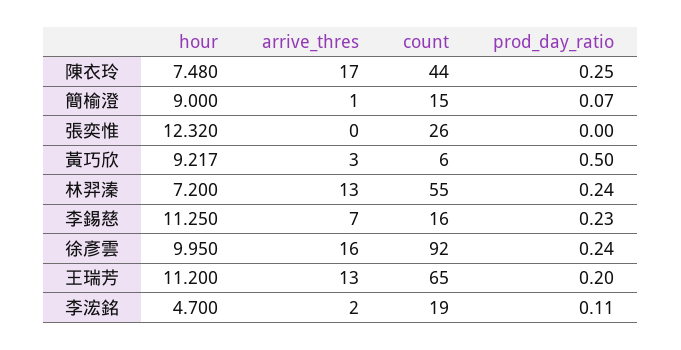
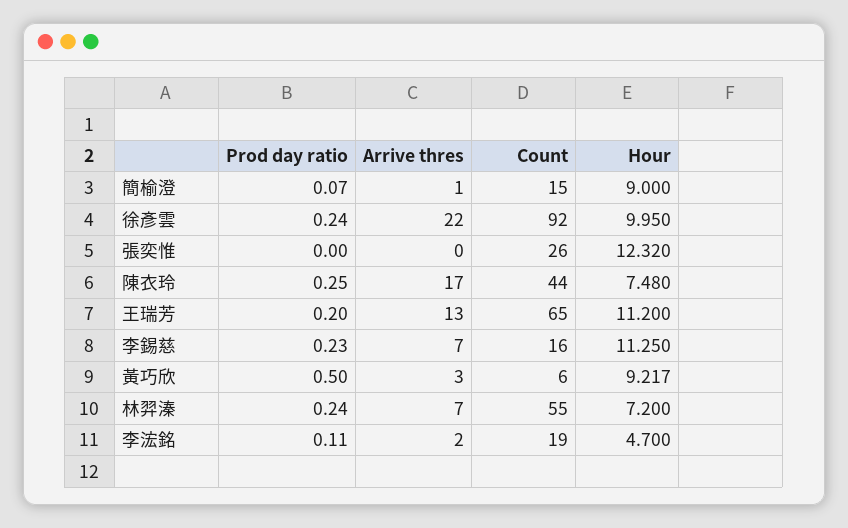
  {
    "hour": {
      "陳衣玲": 7.48,
      "簡榆澄": 9,
      "張奕惟": 12.32,
      "黃巧欣": 9.217,
      "林羿溱": 7.2,
      "李錫慈": 11.25,
      "徐彥雲": 9.95,
      "王瑞芳": 11.2,
      "李浤銘": 4.7
    },
    "arrive_thres": {
      "陳衣玲": 17,
      "簡榆澄": 1,
      "張奕惟": 0,
      "黃巧欣": 3,
-     "林羿溱": 13,
+     "林羿溱": 7,
      "李錫慈": 7,
-     "徐彥雲": 16,
+     "徐彥雲": 22,
      "王瑞芳": 13,
      "李浤銘": 2
    },
    "count": {
      "陳衣玲": 44,
      "簡榆澄": 15,
      "張奕惟": 26,
      "黃巧欣": 6,
      "林羿溱": 55,
      "李錫慈": 16,
      "徐彥雲": 92,
      "王瑞芳": 65,
      "李浤銘": 19
    },
    "prod_day_ratio": {
      "陳衣玲": 0.25,
      "簡榆澄": 0.07,
      "張奕惟": 0,
      "黃巧欣": 0.5,
      "林羿溱": 0.24,
      "李錫慈": 0.23,
      "徐彥雲": 0.24,
      "王瑞芳": 0.2,
      "李浤銘": 0.11
    }
  }

